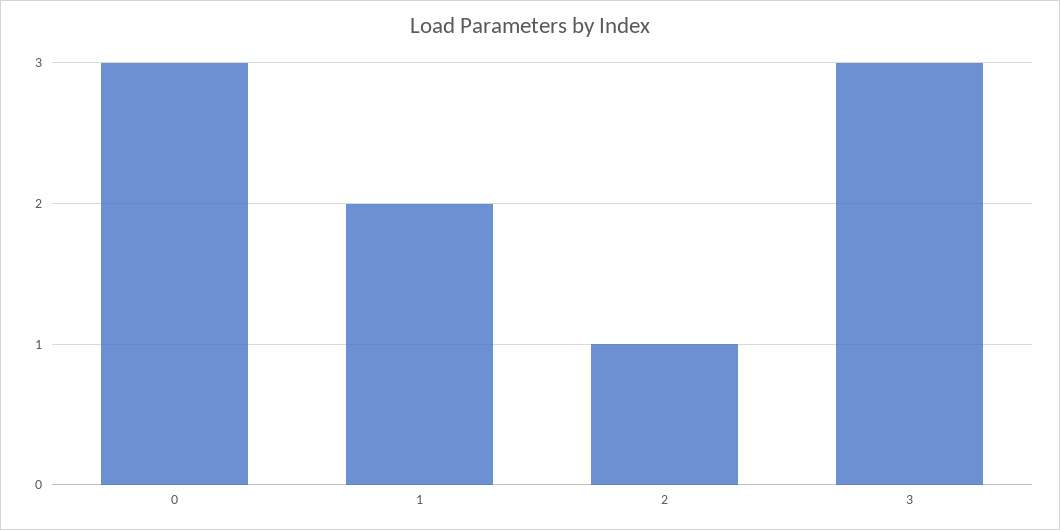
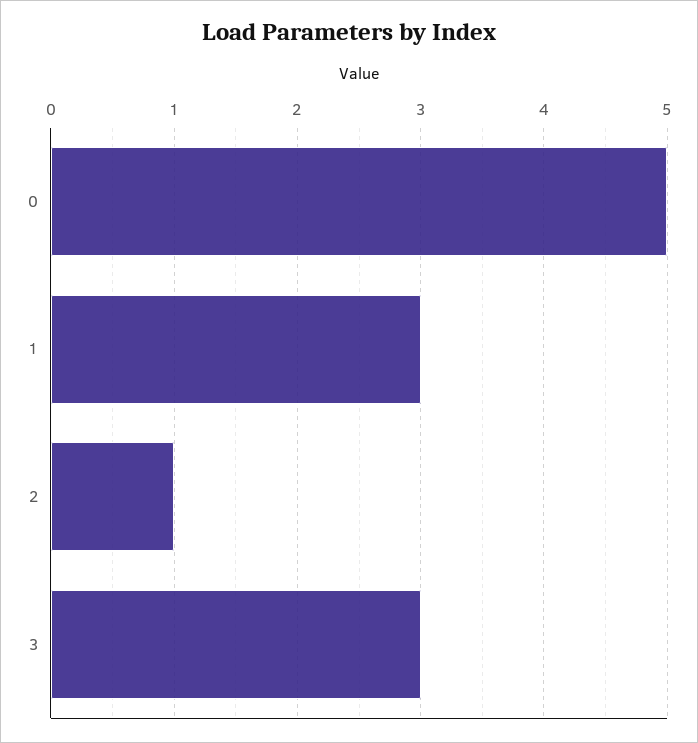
  {
-   "0": 3,
+   "0": 5,
-   "1": 2,
+   "1": 3,
    "2": 1,
    "3": 3
  }

